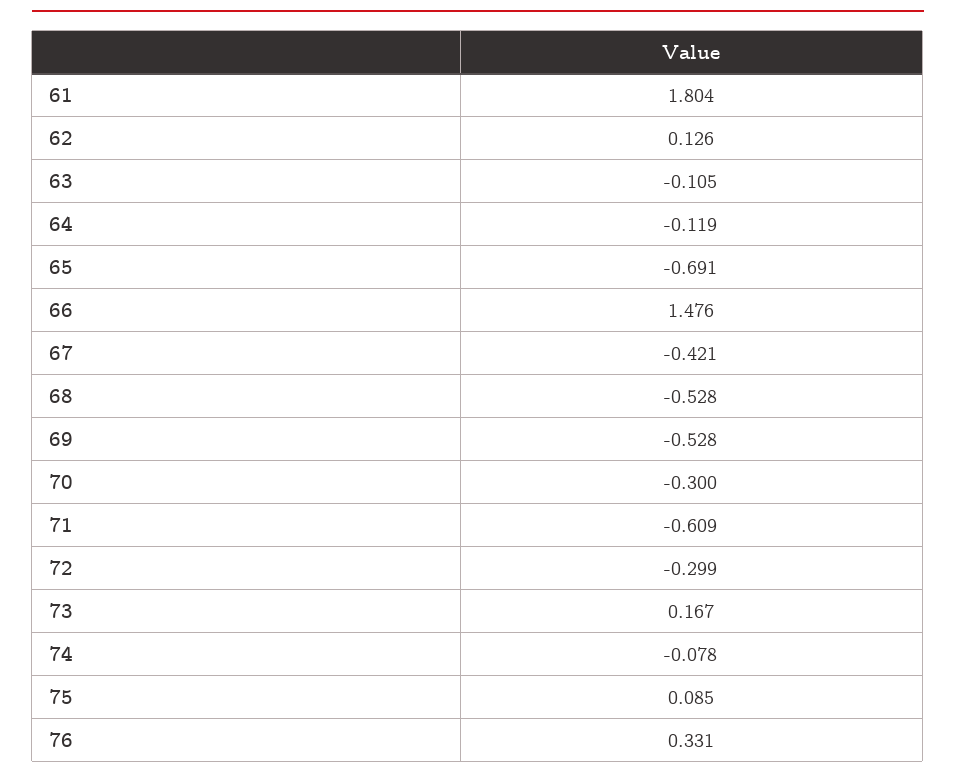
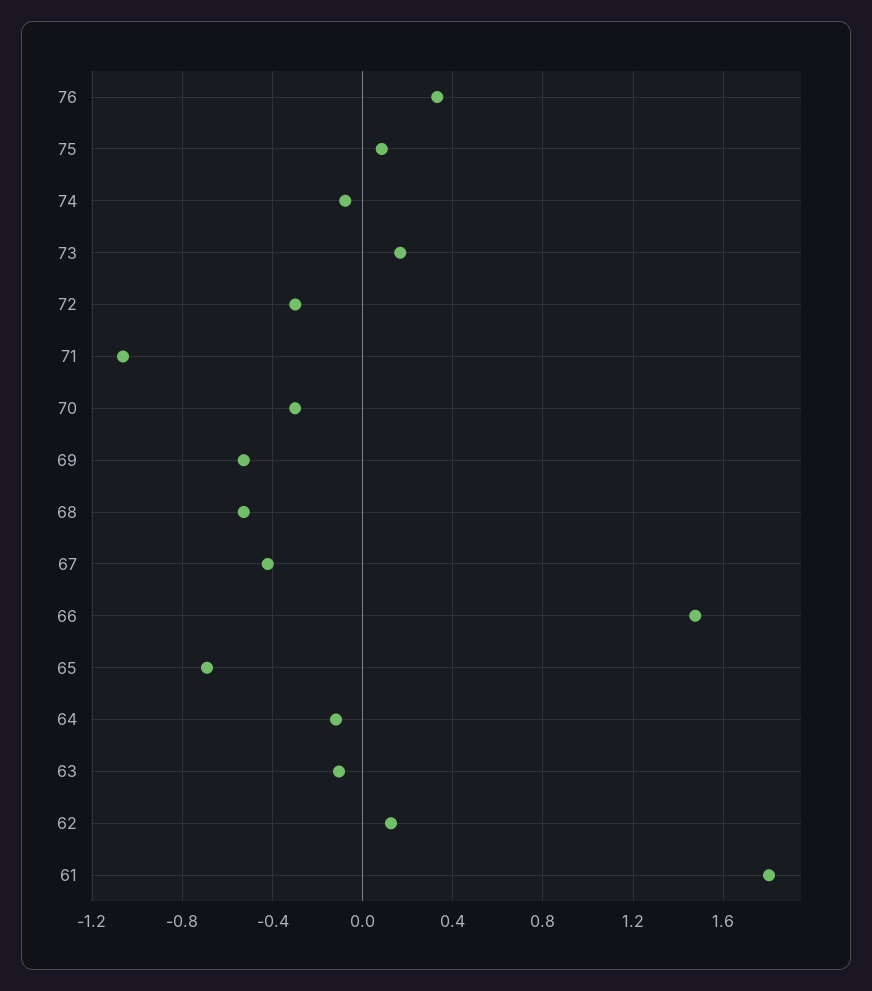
  {
    "61": 1.804,
    "62": 0.126,
    "63": -0.105,
    "64": -0.119,
    "65": -0.691,
    "66": 1.476,
    "67": -0.421,
    "68": -0.528,
    "69": -0.528,
    "70": -0.3,
-   "71": -0.609,
+   "71": -1.05,
    "72": -0.299,
    "73": 0.167,
    "74": -0.078,
    "75": 0.085,
    "76": 0.331
  }

